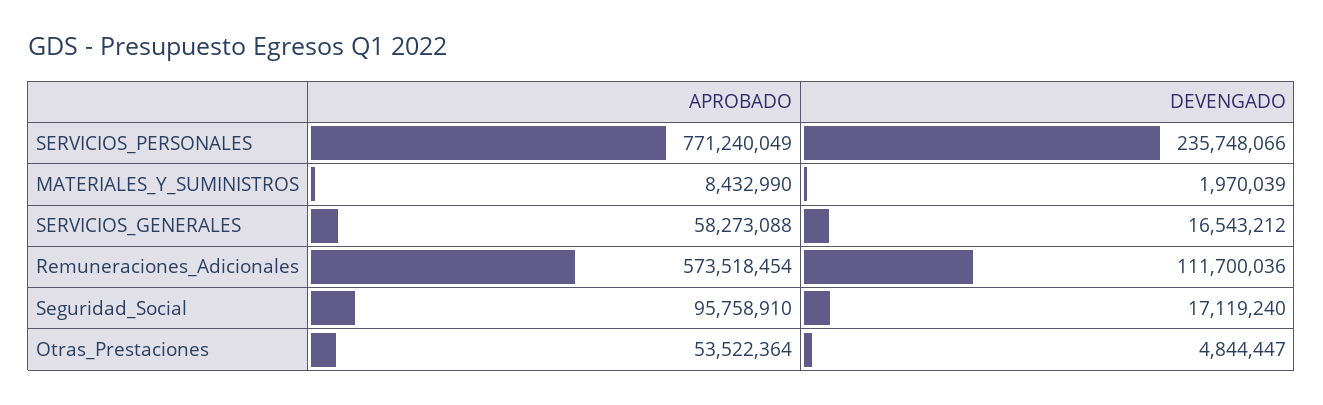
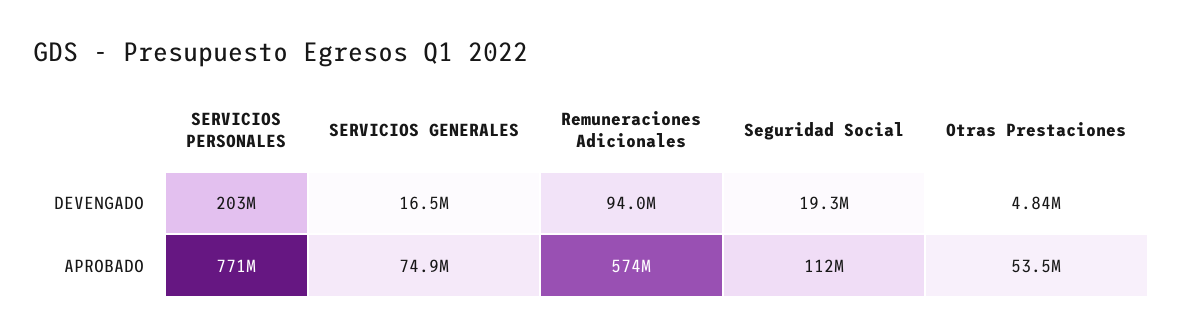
  {
    "APROBADO": {
      "SERVICIOS_PERSONALES": 771240049,
-     "MATERIALES_Y_SUMINISTROS": 8432990,
-     "SERVICIOS_GENERALES": 58273088,
+     "SERVICIOS_GENERALES": 74900000,
      "Remuneraciones_Adicionales": 573518454,
-     "Seguridad_Social": 95758910,
+     "Seguridad_Social": 112000000,
      "Otras_Prestaciones": 53522364
    },
    "DEVENGADO": {
-     "SERVICIOS_PERSONALES": 235748066,
+     "SERVICIOS_PERSONALES": 203000000,
-     "MATERIALES_Y_SUMINISTROS": 1970039,
      "SERVICIOS_GENERALES": 16543212,
-     "Remuneraciones_Adicionales": 111700036,
+     "Remuneraciones_Adicionales": 94000000,
-     "Seguridad_Social": 17119240,
+     "Seguridad_Social": 19300000,
      "Otras_Prestaciones": 4844447
    }
  }

